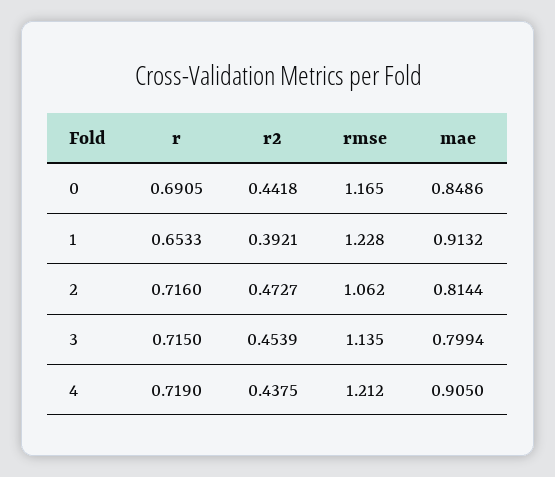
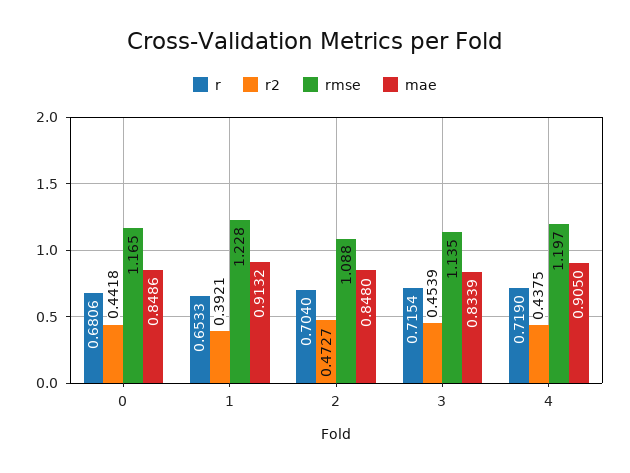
  {
    "r": {
-     "0": 0.6905,
+     "0": 0.6806,
      "1": 0.6533,
-     "2": 0.716,
+     "2": 0.704,
-     "3": 0.715,
+     "3": 0.7154,
      "4": 0.719
    },
    "r2": {
      "0": 0.4418,
      "1": 0.3921,
      "2": 0.4727,
      "3": 0.4539,
      "4": 0.4375
    },
    "rmse": {
      "0": 1.165,
      "1": 1.228,
-     "2": 1.062,
+     "2": 1.088,
      "3": 1.135,
-     "4": 1.212
+     "4": 1.197
    },
    "mae": {
      "0": 0.8486,
      "1": 0.9132,
-     "2": 0.8144,
+     "2": 0.848,
-     "3": 0.7994,
+     "3": 0.8339,
      "4": 0.905
    }
  }

